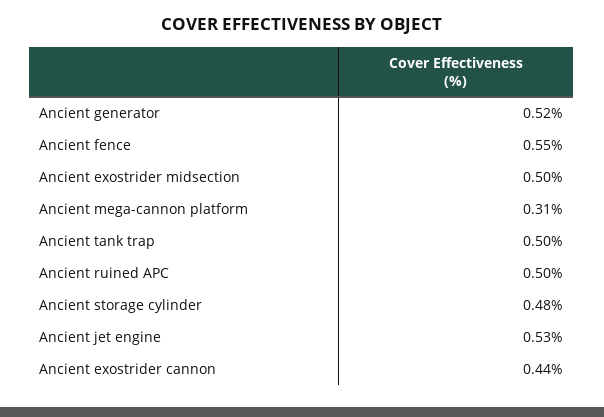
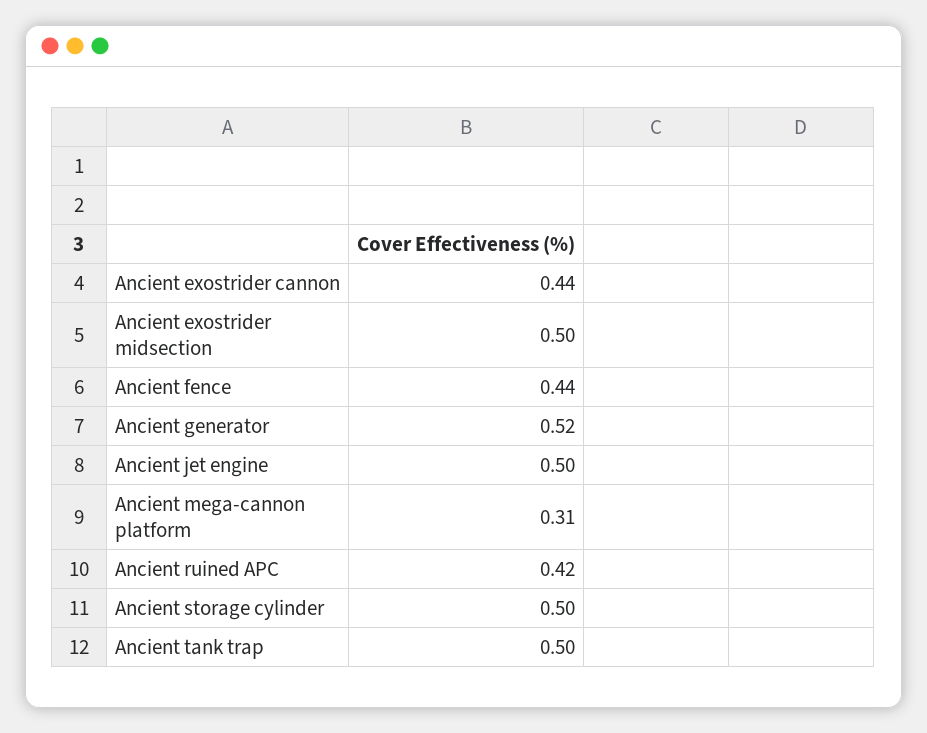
  {
    "Ancient generator": 0.52,
-   "Ancient fence": 0.55,
+   "Ancient fence": 0.44,
    "Ancient exostrider midsection": 0.5,
    "Ancient mega-cannon platform": 0.31,
    "Ancient tank trap": 0.5,
-   "Ancient ruined APC": 0.5,
+   "Ancient ruined APC": 0.42,
-   "Ancient storage cylinder": 0.48,
+   "Ancient storage cylinder": 0.5,
-   "Ancient jet engine": 0.53,
+   "Ancient jet engine": 0.5,
    "Ancient exostrider cannon": 0.44
  }

